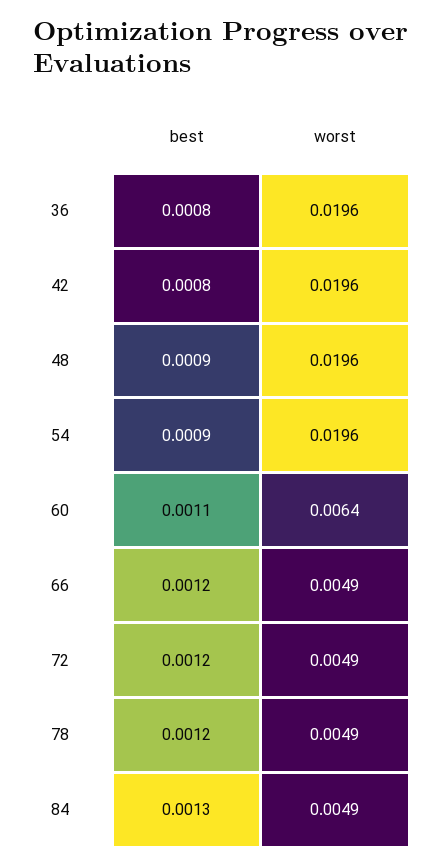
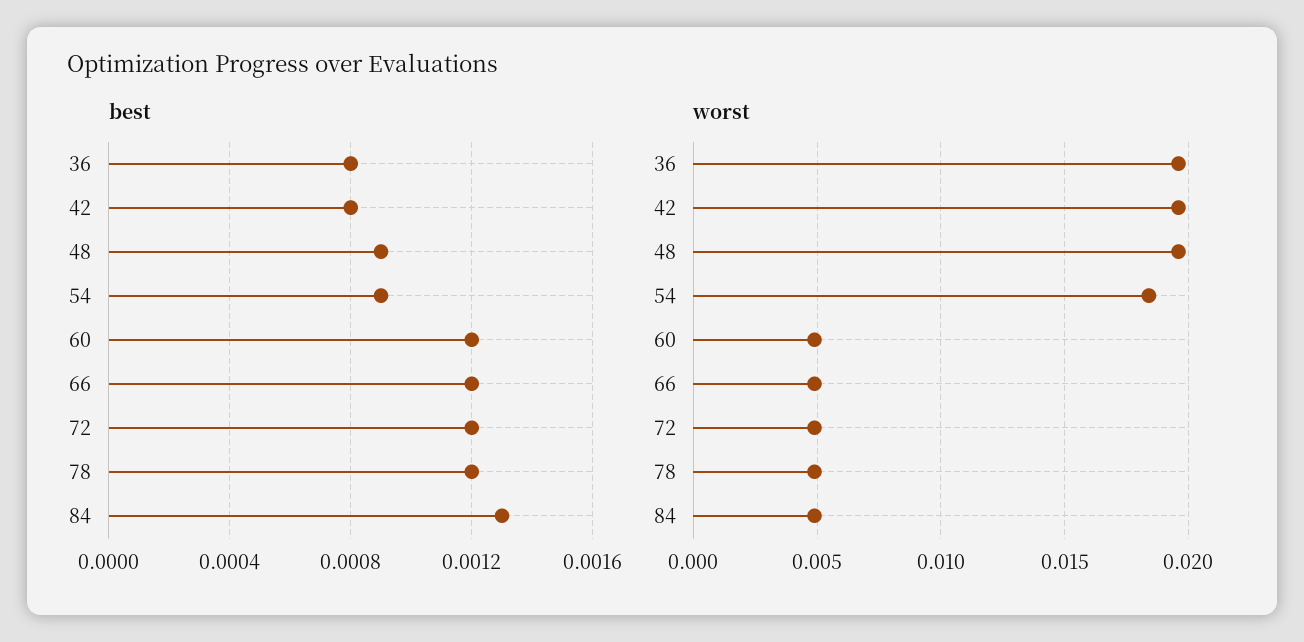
  {
    "best": {
      "36": 0.0008,
      "42": 0.0008,
      "48": 0.0009,
      "54": 0.0009,
-     "60": 0.0011,
+     "60": 0.0012,
      "66": 0.0012,
      "72": 0.0012,
      "78": 0.0012,
      "84": 0.0013
    },
    "worst": {
      "36": 0.0196,
      "42": 0.0196,
      "48": 0.0196,
-     "54": 0.0196,
+     "54": 0.0185,
-     "60": 0.0064,
+     "60": 0.005,
      "66": 0.0049,
      "72": 0.0049,
      "78": 0.0049,
      "84": 0.0049
    }
  }

